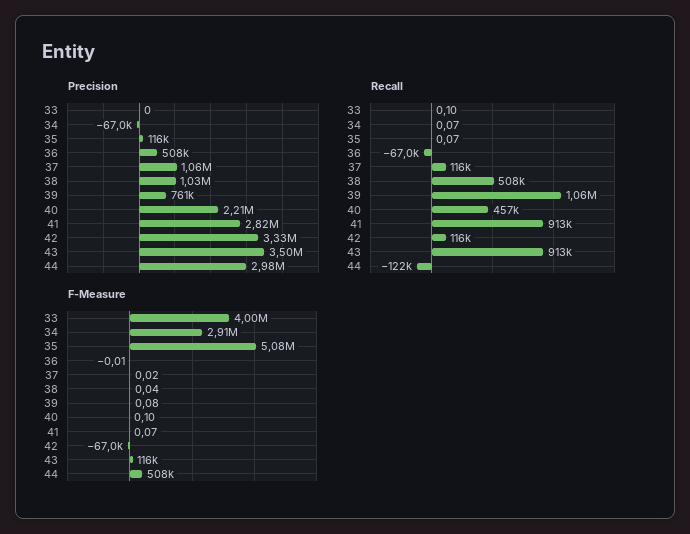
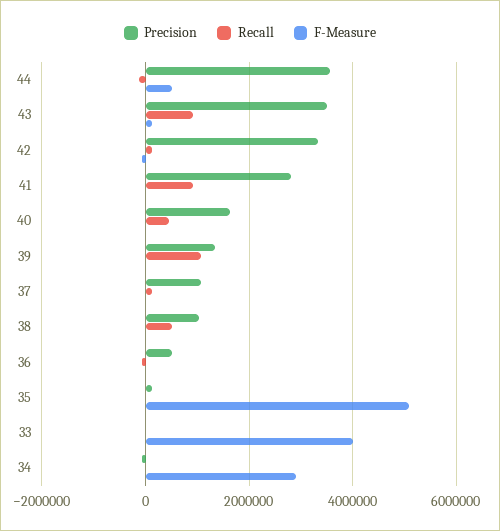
  {
    "Precision": {
      "33": 0,
      "34": -67000,
      "35": 116000,
      "36": 508000,
      "37": 1060000,
      "38": 1030000,
-     "39": 761000,
+     "39": 1400000,
-     "40": 2210000,
+     "40": 1600000,
      "41": 2820000,
      "42": 3330000,
      "43": 3500000,
-     "44": 2980000
+     "44": 3600000
    },
    "Recall": {
      "33": 0.1,
      "34": 0.07,
      "35": 0.07,
      "36": -67000,
      "37": 116000,
      "38": 508000,
      "39": 1060000,
      "40": 457000,
      "41": 913000,
      "42": 116000,
      "43": 913000,
      "44": -122000
    },
    "F-Measure": {
      "33": 4000000,
      "34": 2910000,
      "35": 5080000,
      "36": -0.01,
      "37": 0.02,
      "38": 0.04,
      "39": 0.08,
      "40": 0.1,
      "41": 0.07,
      "42": -67000,
      "43": 116000,
      "44": 508000
    }
  }

